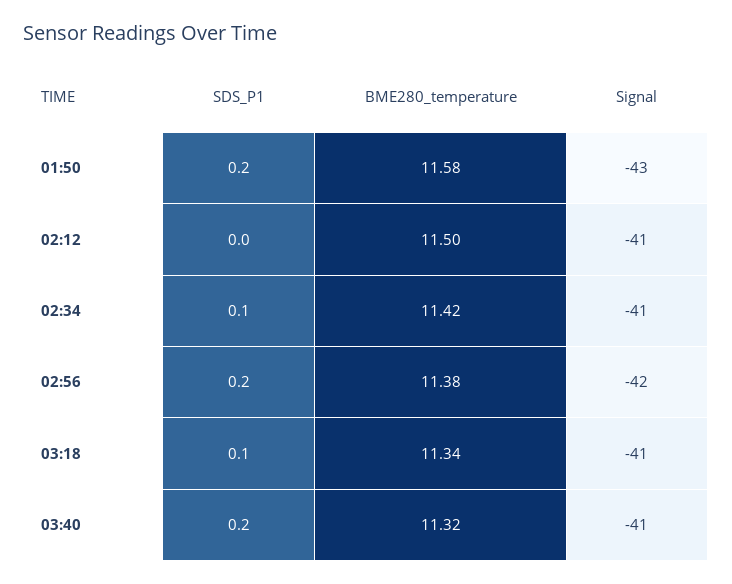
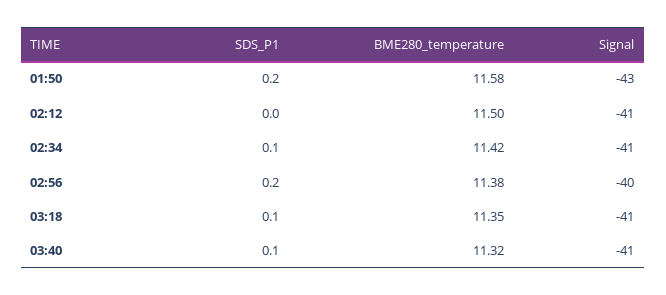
  {
    "SDS_P1": {
      "01:50": 0.2,
      "02:12": 0,
      "02:34": 0.1,
      "02:56": 0.2,
      "03:18": 0.1,
-     "03:40": 0.2
+     "03:40": 0.1
    },
    "BME280_temperature": {
      "01:50": 11.58,
      "02:12": 11.5,
      "02:34": 11.42,
      "02:56": 11.38,
-     "03:18": 11.34,
+     "03:18": 11.35,
      "03:40": 11.32
    },
    "Signal": {
      "01:50": -43,
      "02:12": -41,
      "02:34": -41,
-     "02:56": -42,
+     "02:56": -40,
      "03:18": -41,
      "03:40": -41
    }
  }

